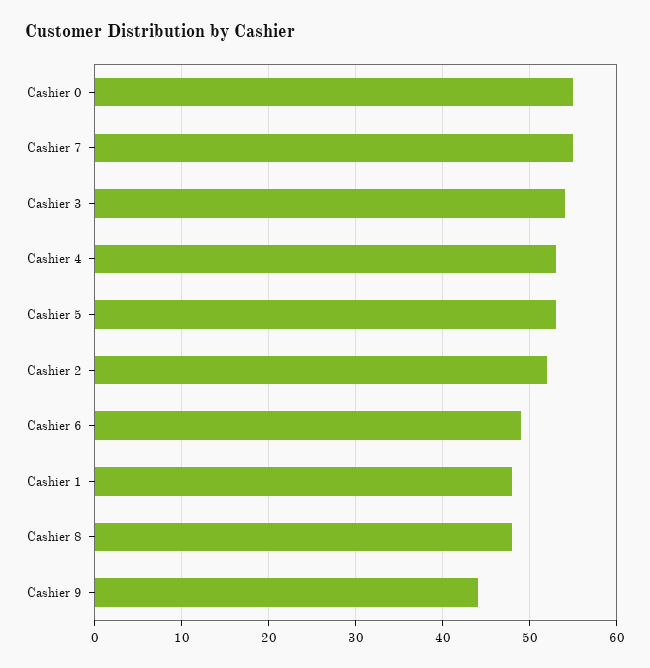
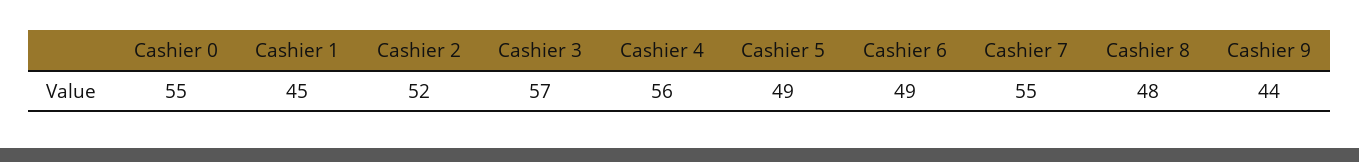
  {
    "Cashier 0": 55,
    "Cashier 7": 55,
-   "Cashier 3": 54,
+   "Cashier 3": 57,
-   "Cashier 4": 53,
+   "Cashier 4": 56,
-   "Cashier 5": 53,
+   "Cashier 5": 49,
    "Cashier 2": 52,
    "Cashier 6": 49,
-   "Cashier 1": 48,
+   "Cashier 1": 45,
    "Cashier 8": 48,
    "Cashier 9": 44
  }

